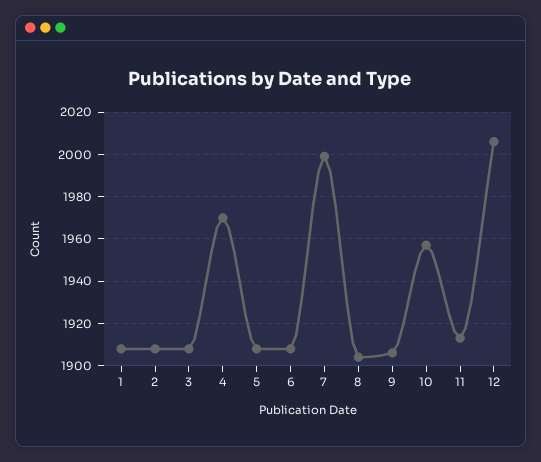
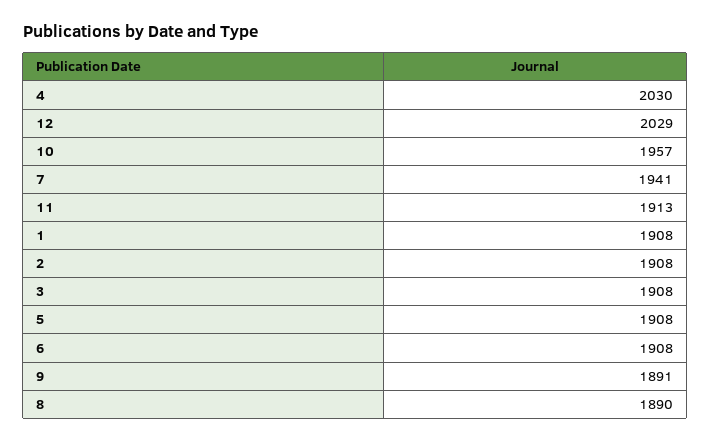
  {
    "1": 1908,
    "2": 1908,
    "3": 1908,
-   "4": 1970,
+   "4": 2030,
    "5": 1908,
    "6": 1908,
-   "7": 2000,
+   "7": 1941,
-   "8": 1905,
+   "8": 1890,
-   "9": 1905,
+   "9": 1891,
    "10": 1957,
    "11": 1913,
-   "12": 2005
+   "12": 2029
  }

